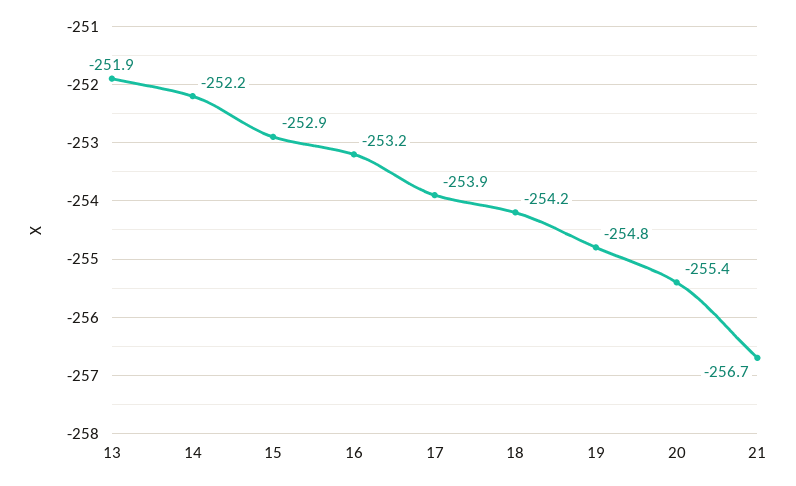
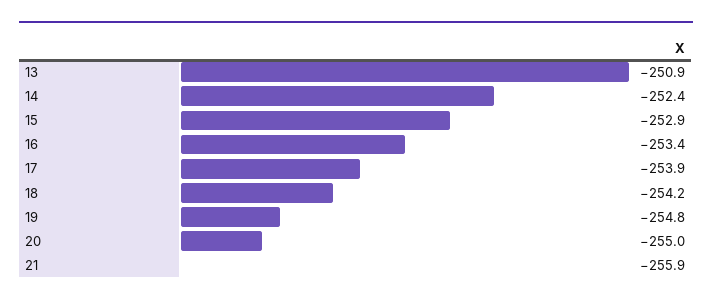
  {
-   "13": -251.9,
+   "13": -250.9,
-   "14": -252.2,
+   "14": -252.4,
    "15": -252.9,
-   "16": -253.2,
+   "16": -253.4,
    "17": -253.9,
    "18": -254.2,
    "19": -254.8,
-   "20": -255.4,
+   "20": -255,
-   "21": -256.7
+   "21": -255.9
  }

